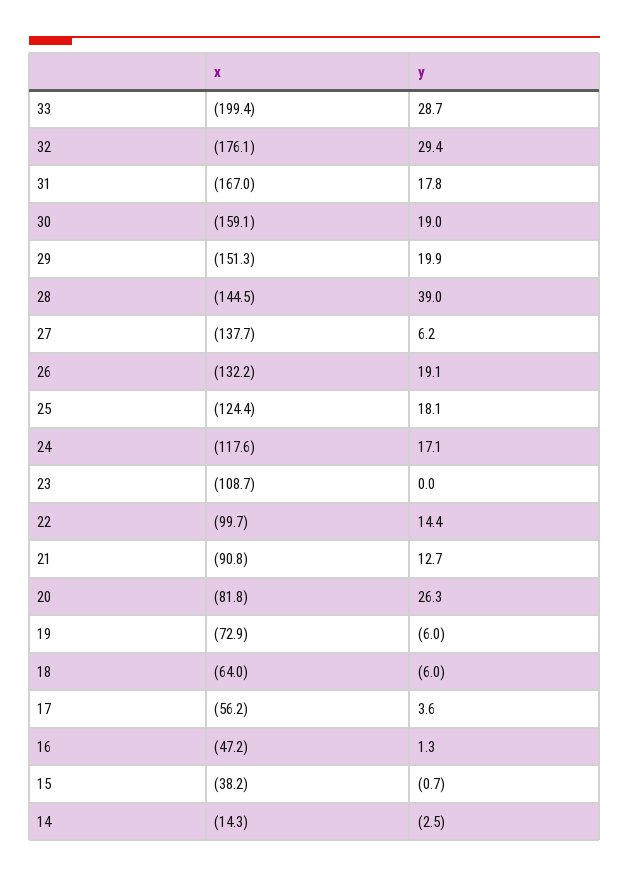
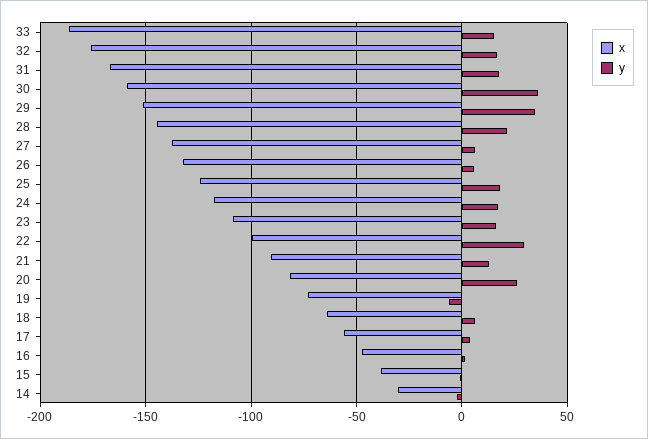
  {
    "x": {
-     "33": -199.4,
+     "33": -185,
      "32": -176.1,
      "31": -167,
      "30": -159.1,
      "29": -151.3,
      "28": -144.5,
      "27": -137.7,
      "26": -132.2,
      "25": -124.4,
      "24": -117.6,
      "23": -108.7,
      "22": -99.7,
      "21": -90.8,
      "20": -81.8,
      "19": -72.9,
      "18": -64,
      "17": -56.2,
      "16": -47.2,
      "15": -38.2,
-     "14": -14.3
+     "14": -30
    },
    "y": {
-     "33": 28.7,
+     "33": 15,
-     "32": 29.4,
+     "32": 15,
      "31": 17.8,
-     "30": 19,
+     "30": 35,
-     "29": 19.9,
+     "29": 35,
-     "28": 39,
+     "28": 20,
      "27": 6.2,
-     "26": 19.1,
+     "26": 5,
      "25": 18.1,
      "24": 17.1,
-     "23": 0,
+     "23": 15,
-     "22": 14.4,
+     "22": 30,
      "21": 12.7,
      "20": 26.3,
      "19": -6,
-     "18": -6,
+     "18": 5,
      "17": 3.6,
      "16": 1.3,
      "15": -0.7,
      "14": -2.5
    }
  }

